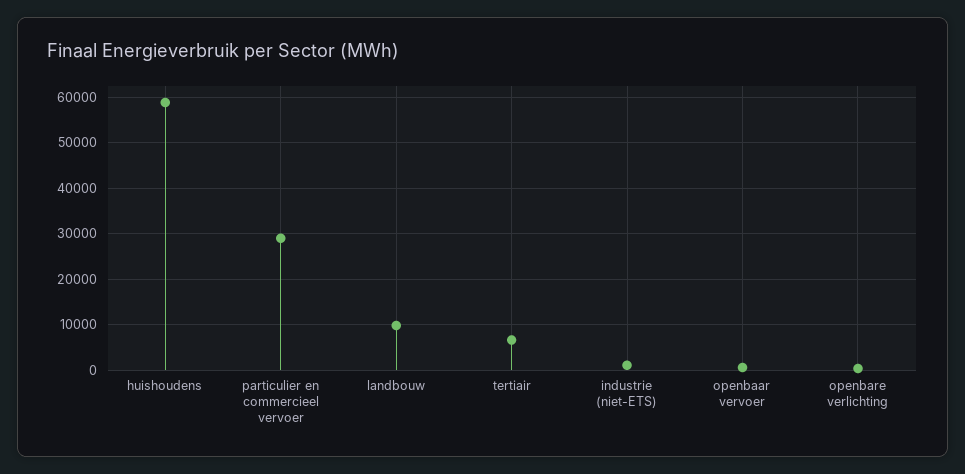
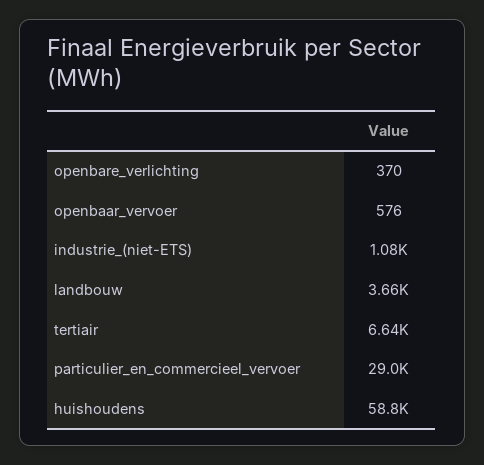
  {
    "huishoudens": 58800,
    "particulier en commercieel vervoer": 29000,
-   "landbouw": 10000,
+   "landbouw": 3660,
    "tertiair": 6640,
    "industrie (niet-ETS)": 1080,
    "openbaar vervoer": 576,
    "openbare verlichting": 370
  }

